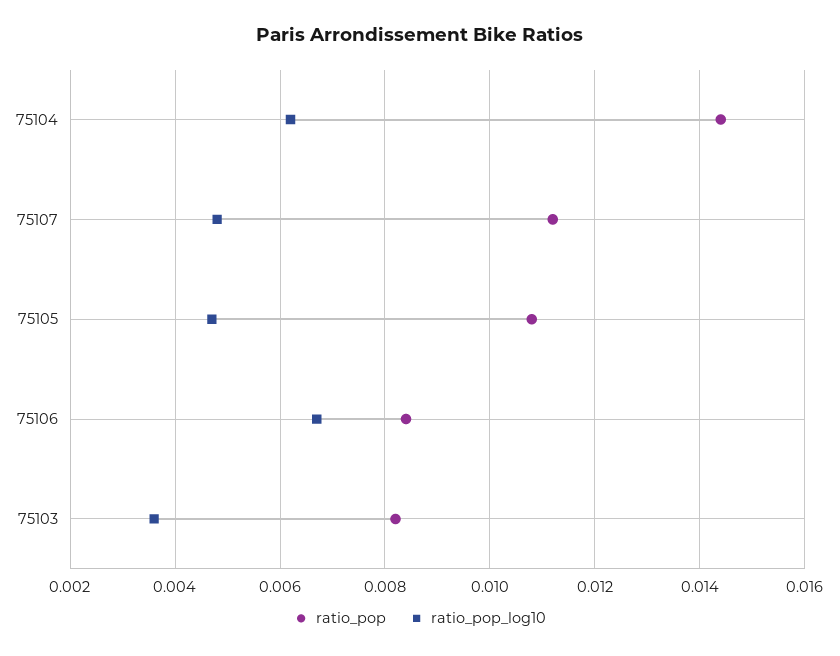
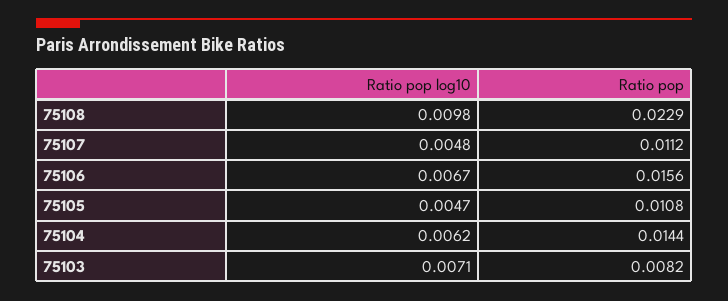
  {
    "ratio_pop": {
      "75104": 0.0144,
      "75107": 0.0112,
      "75105": 0.0108,
-     "75106": 0.0085,
+     "75106": 0.0156,
-     "75103": 0.0082
+     "75103": 0.0082,
+     "75108": 0.0229
    },
    "ratio_pop_log10": {
      "75104": 0.0062,
      "75107": 0.0048,
      "75105": 0.0047,
      "75106": 0.0067,
-     "75103": 0.0035
+     "75103": 0.0071,
+     "75108": 0.0098
    }
  }

